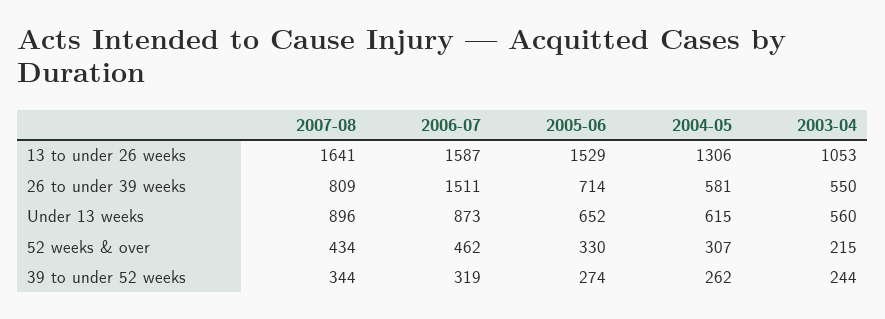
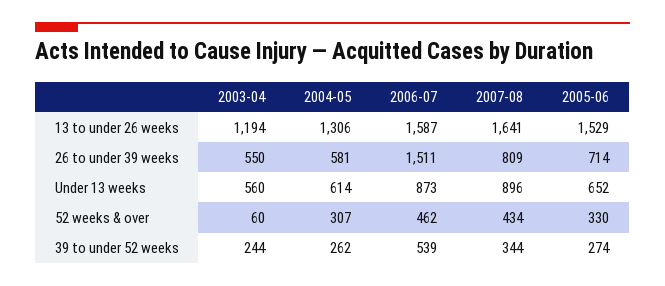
  {
    "2007-08": {
      "13 to under 26 weeks": 1641,
      "26 to under 39 weeks": 809,
      "Under 13 weeks": 896,
      "52 weeks & over": 434,
      "39 to under 52 weeks": 344
    },
    "2006-07": {
      "13 to under 26 weeks": 1587,
      "26 to under 39 weeks": 1511,
      "Under 13 weeks": 873,
      "52 weeks & over": 462,
-     "39 to under 52 weeks": 319
+     "39 to under 52 weeks": 539
    },
    "2005-06": {
      "13 to under 26 weeks": 1529,
      "26 to under 39 weeks": 714,
      "Under 13 weeks": 652,
      "52 weeks & over": 330,
      "39 to under 52 weeks": 274
    },
    "2004-05": {
      "13 to under 26 weeks": 1306,
      "26 to under 39 weeks": 581,
-     "Under 13 weeks": 615,
+     "Under 13 weeks": 614,
      "52 weeks & over": 307,
      "39 to under 52 weeks": 262
    },
    "2003-04": {
-     "13 to under 26 weeks": 1053,
+     "13 to under 26 weeks": 1194,
      "26 to under 39 weeks": 550,
      "Under 13 weeks": 560,
-     "52 weeks & over": 215,
+     "52 weeks & over": 60,
      "39 to under 52 weeks": 244
    }
  }

